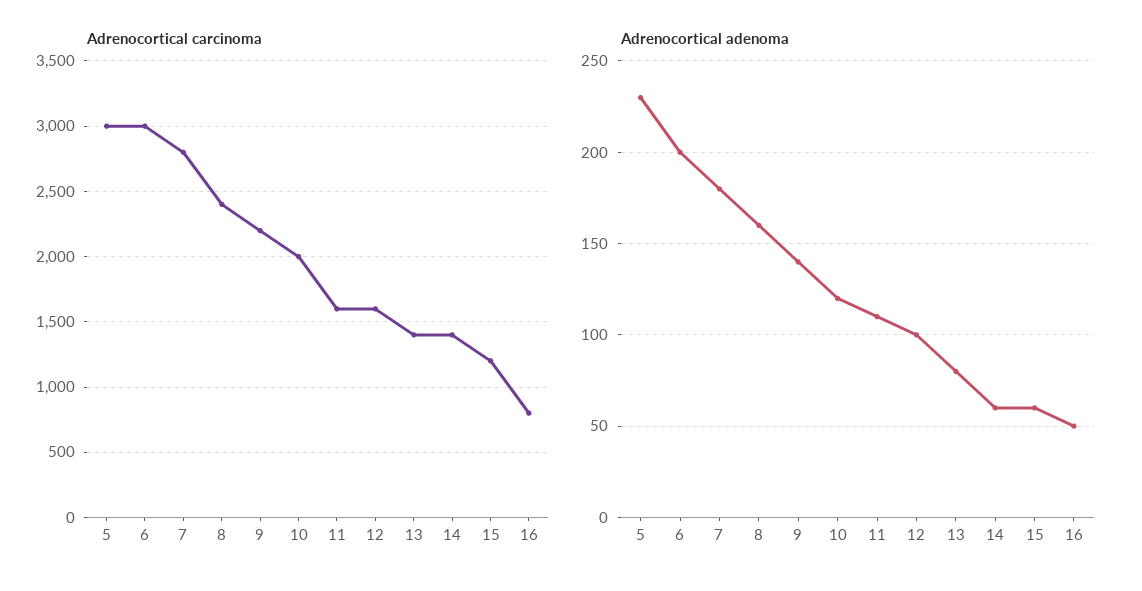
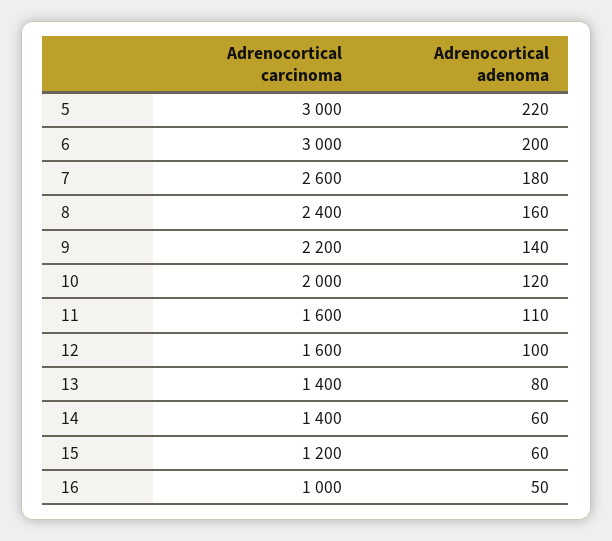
  {
    "Adrenocortical carcinoma": {
      "5": 3000,
      "6": 3000,
-     "7": 2800,
+     "7": 2600,
      "8": 2400,
      "9": 2200,
      "10": 2000,
      "11": 1600,
      "12": 1600,
      "13": 1400,
      "14": 1400,
      "15": 1200,
-     "16": 800
+     "16": 1000
    },
    "Adrenocortical adenoma": {
-     "5": 230,
+     "5": 220,
      "6": 200,
      "7": 180,
      "8": 160,
      "9": 140,
      "10": 120,
      "11": 110,
      "12": 100,
      "13": 80,
      "14": 60,
      "15": 60,
      "16": 50
    }
  }

